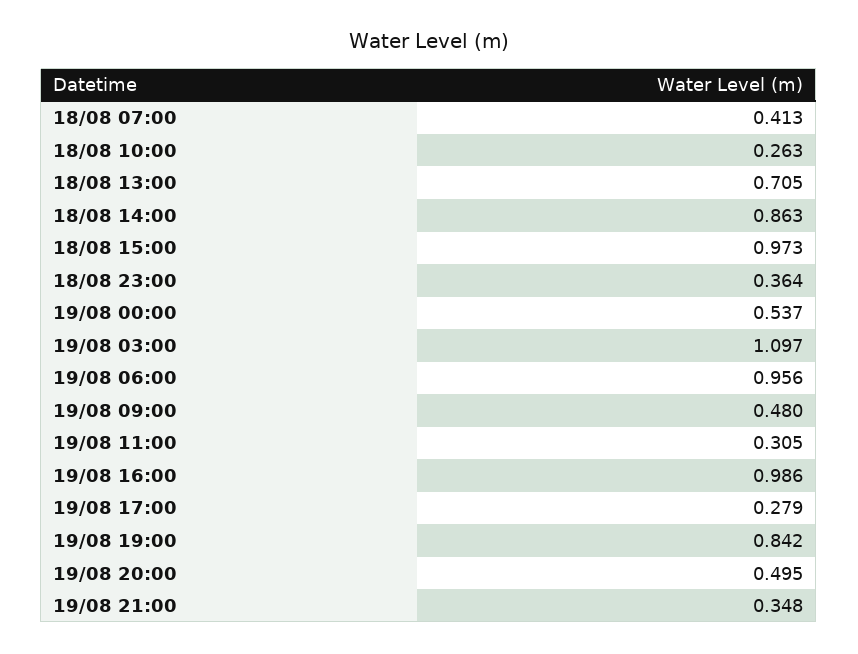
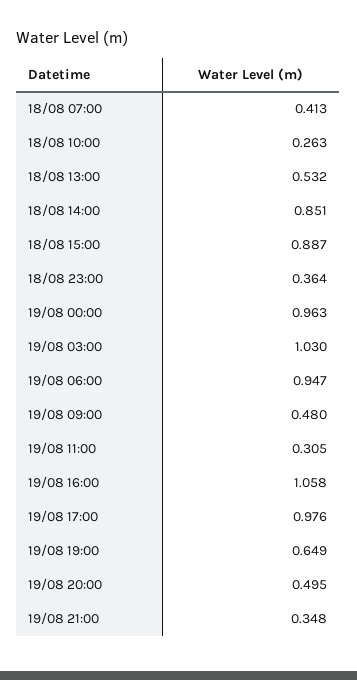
  {
    "18/08 07:00": 0.413,
    "18/08 10:00": 0.263,
-   "18/08 13:00": 0.705,
+   "18/08 13:00": 0.532,
-   "18/08 14:00": 0.863,
+   "18/08 14:00": 0.851,
-   "18/08 15:00": 0.973,
+   "18/08 15:00": 0.887,
    "18/08 23:00": 0.364,
-   "19/08 00:00": 0.537,
+   "19/08 00:00": 0.963,
-   "19/08 03:00": 1.097,
+   "19/08 03:00": 1.03,
-   "19/08 06:00": 0.956,
+   "19/08 06:00": 0.947,
    "19/08 09:00": 0.48,
    "19/08 11:00": 0.305,
-   "19/08 16:00": 0.986,
+   "19/08 16:00": 1.058,
-   "19/08 17:00": 0.279,
+   "19/08 17:00": 0.976,
-   "19/08 19:00": 0.842,
+   "19/08 19:00": 0.649,
    "19/08 20:00": 0.495,
    "19/08 21:00": 0.348
  }

